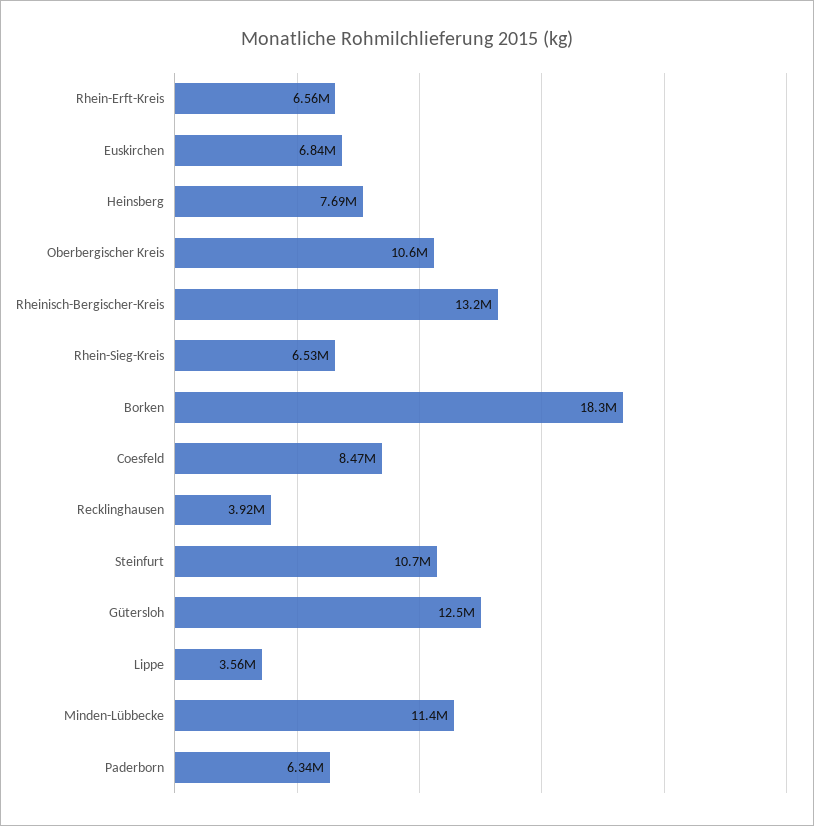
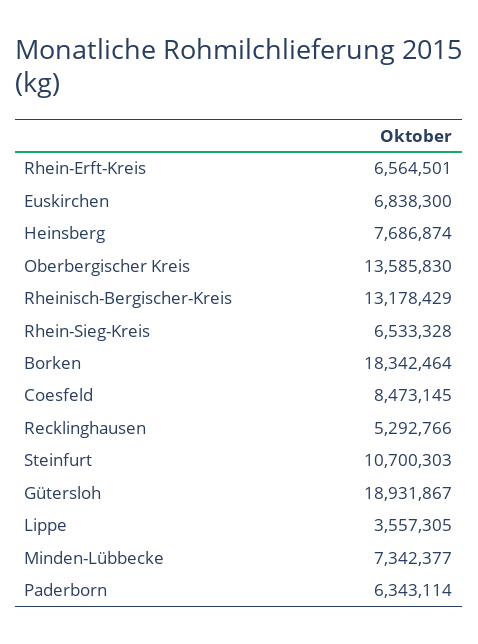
  {
    "Rhein-Erft-Kreis": 6564501,
    "Euskirchen": 6838300,
    "Heinsberg": 7686874,
-   "Oberbergischer Kreis": 10600000,
+   "Oberbergischer Kreis": 13585830,
    "Rheinisch-Bergischer-Kreis": 13178429,
    "Rhein-Sieg-Kreis": 6533328,
    "Borken": 18342464,
    "Coesfeld": 8473145,
-   "Recklinghausen": 3920000,
+   "Recklinghausen": 5292766,
    "Steinfurt": 10700303,
-   "Gütersloh": 12500000,
+   "Gütersloh": 18931867,
    "Lippe": 3557305,
-   "Minden-Lübbecke": 11400000,
+   "Minden-Lübbecke": 7342377,
    "Paderborn": 6343114
  }

